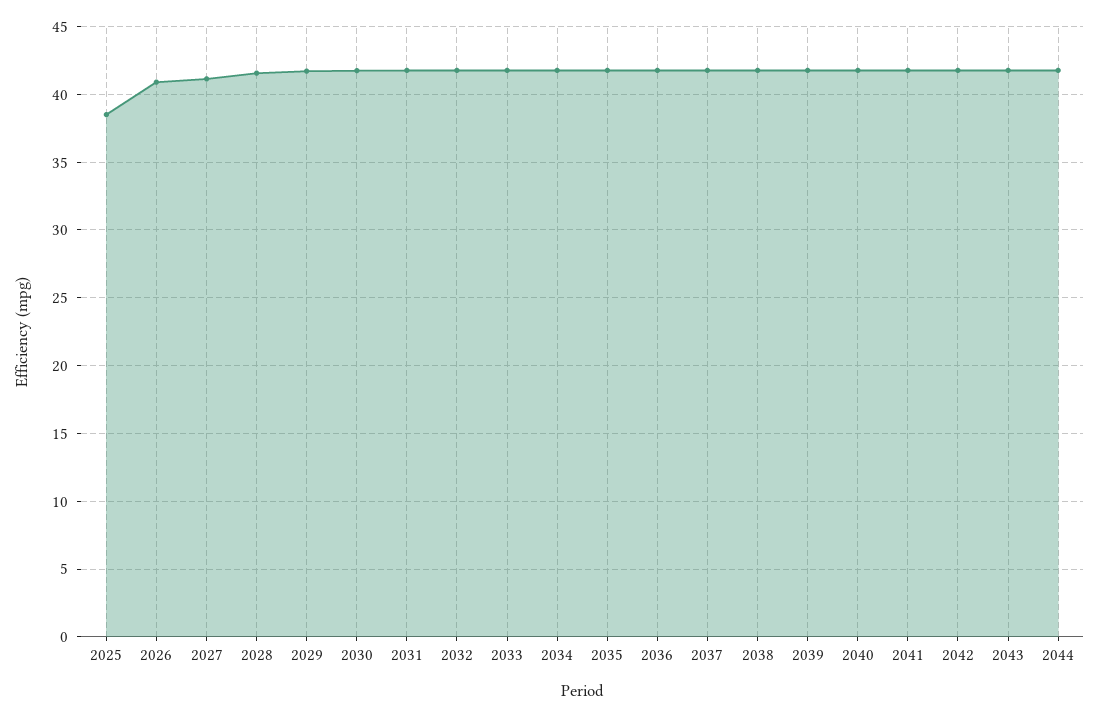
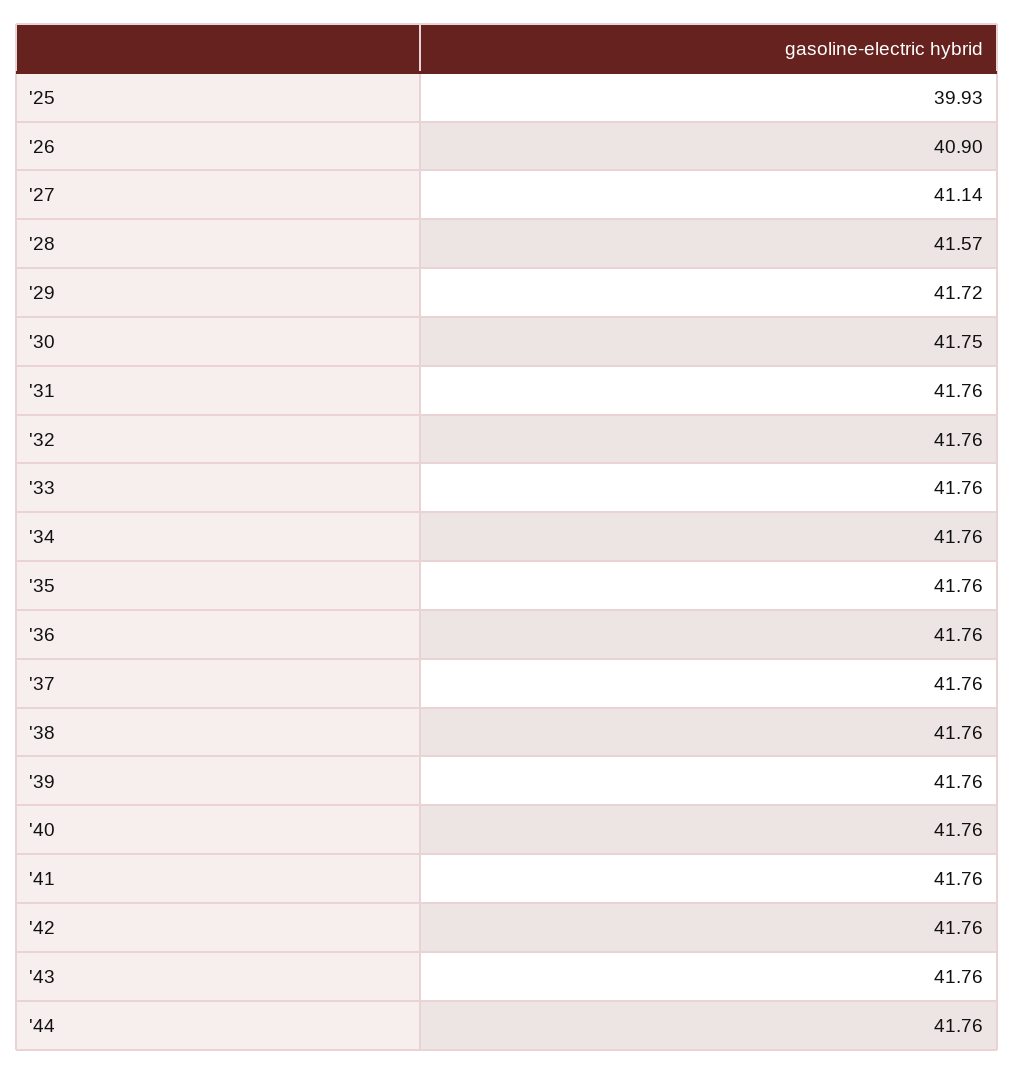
  {
-   "2025": 38.5,
+   "2025": 39.93,
    "2026": 40.9,
    "2027": 41.14,
    "2028": 41.57,
    "2029": 41.72,
    "2030": 41.75,
    "2031": 41.76,
    "2032": 41.76,
    "2033": 41.76,
    "2034": 41.76,
    "2035": 41.76,
    "2036": 41.76,
    "2037": 41.76,
    "2038": 41.76,
    "2039": 41.76,
    "2040": 41.76,
    "2041": 41.76,
    "2042": 41.76,
    "2043": 41.76,
    "2044": 41.76
  }

